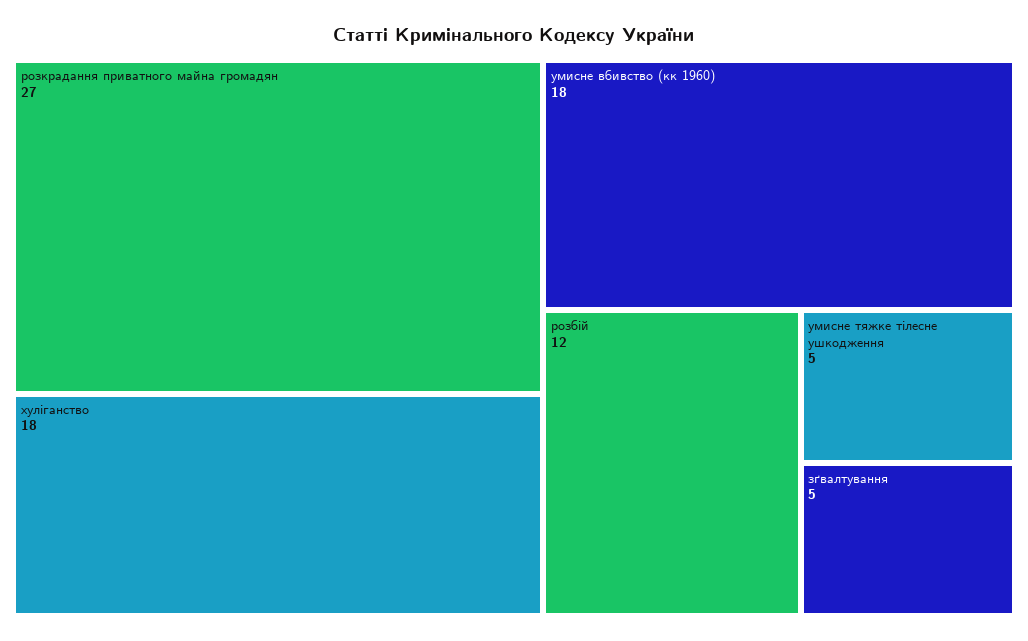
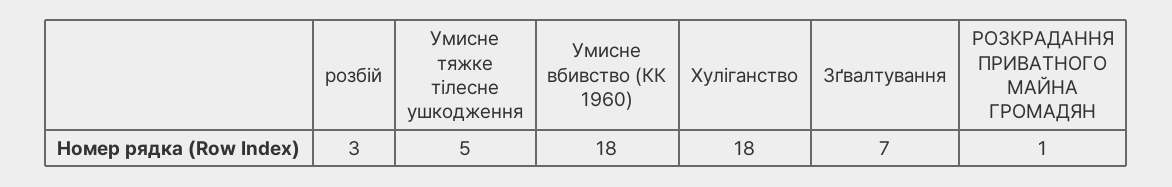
  {
-   "розкрадання приватного майна громадян": 27,
+   "розкрадання приватного майна громадян": 1,
    "хуліганство": 18,
    "умисне вбивство (кк 1960)": 18,
-   "розбій": 12,
+   "розбій": 3,
    "умисне тяжке тілесне ушкодження": 5,
-   "зґвалтування": 5
+   "зґвалтування": 7
  }

